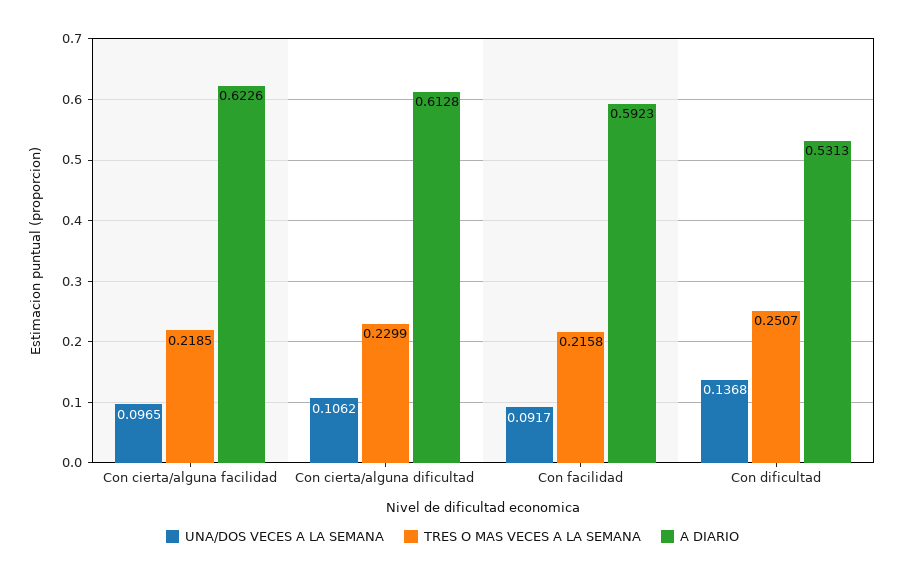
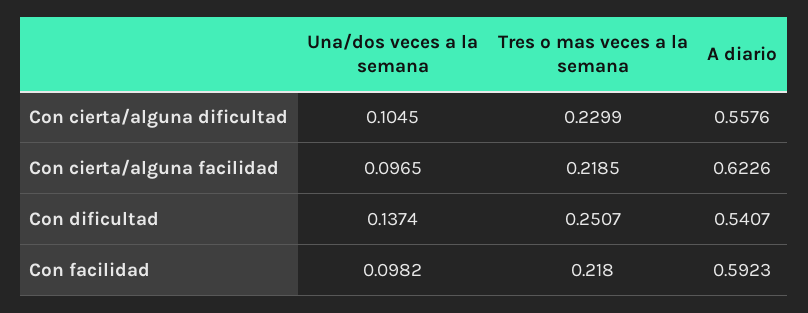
  {
    "UNA/DOS VECES A LA SEMANA": {
      "Con cierta/alguna facilidad": 0.0965,
-     "Con cierta/alguna dificultad": 0.1062,
+     "Con cierta/alguna dificultad": 0.1045,
-     "Con facilidad": 0.0917,
+     "Con facilidad": 0.0982,
-     "Con dificultad": 0.1368
+     "Con dificultad": 0.1374
    },
    "TRES O MAS VECES A LA SEMANA": {
      "Con cierta/alguna facilidad": 0.2185,
      "Con cierta/alguna dificultad": 0.2299,
-     "Con facilidad": 0.2158,
+     "Con facilidad": 0.218,
      "Con dificultad": 0.2507
    },
    "A DIARIO": {
      "Con cierta/alguna facilidad": 0.6226,
-     "Con cierta/alguna dificultad": 0.6128,
+     "Con cierta/alguna dificultad": 0.5576,
      "Con facilidad": 0.5923,
-     "Con dificultad": 0.5313
+     "Con dificultad": 0.5407
    }
  }

